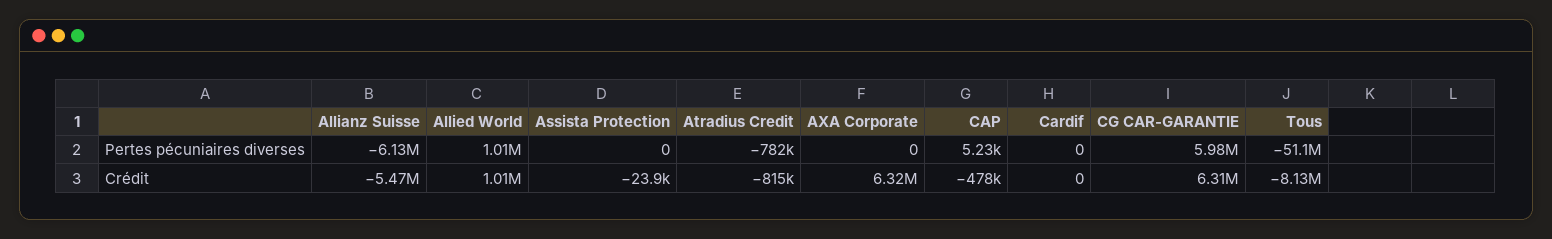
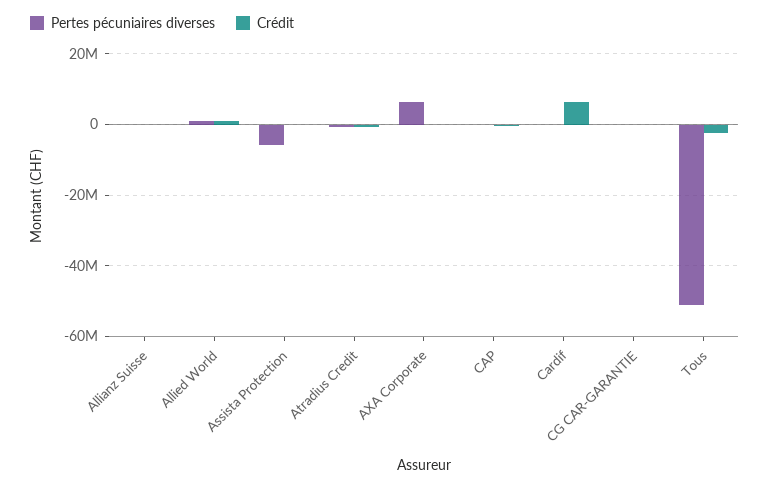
  {
    "Pertes pécuniaires diverses": {
-     "Allianz Suisse": -6130000,
+     "Allianz Suisse": 0,
      "Allied World": 1010000,
-     "Assista Protection": 0,
+     "Assista Protection": -6000000,
      "Atradius Credit": -782000,
-     "AXA Corporate": 0,
+     "AXA Corporate": 6000000,
      "CAP": 5230,
      "Cardif": 0,
-     "CG CAR-GARANTIE": 5980000,
+     "CG CAR-GARANTIE": 0,
      "Tous": -51100000
    },
    "Crédit": {
-     "Allianz Suisse": -5470000,
+     "Allianz Suisse": 0,
      "Allied World": 1010000,
      "Assista Protection": -23900,
      "Atradius Credit": -815000,
-     "AXA Corporate": 6320000,
+     "AXA Corporate": 0,
      "CAP": -478000,
-     "Cardif": 0,
+     "Cardif": 6000000,
-     "CG CAR-GARANTIE": 6310000,
+     "CG CAR-GARANTIE": 0,
-     "Tous": -8130000
+     "Tous": -2000000
    }
  }

